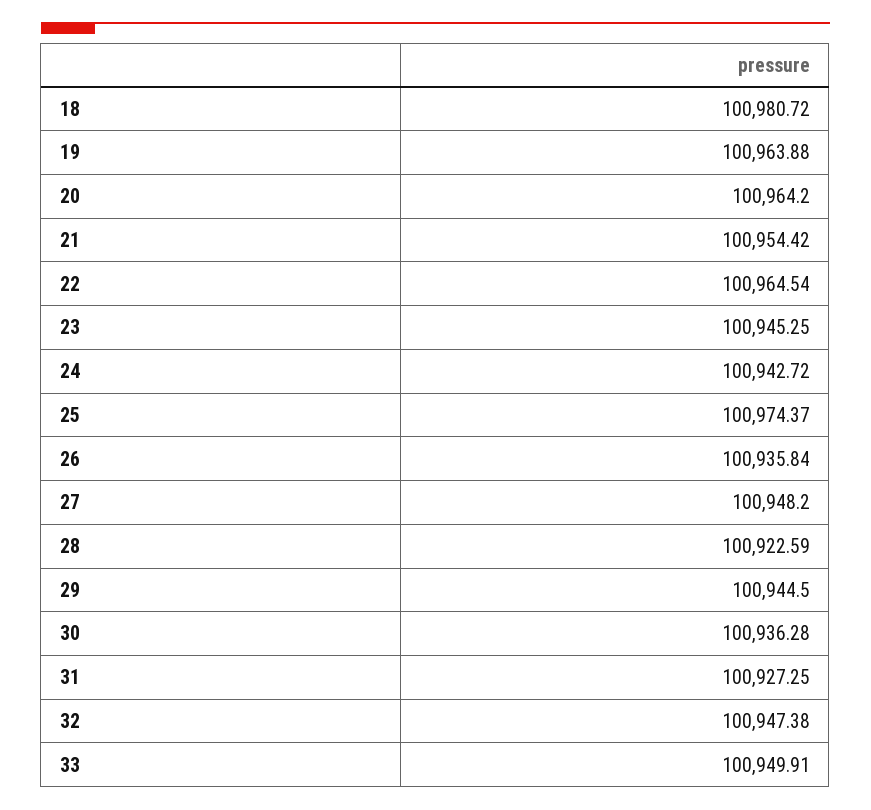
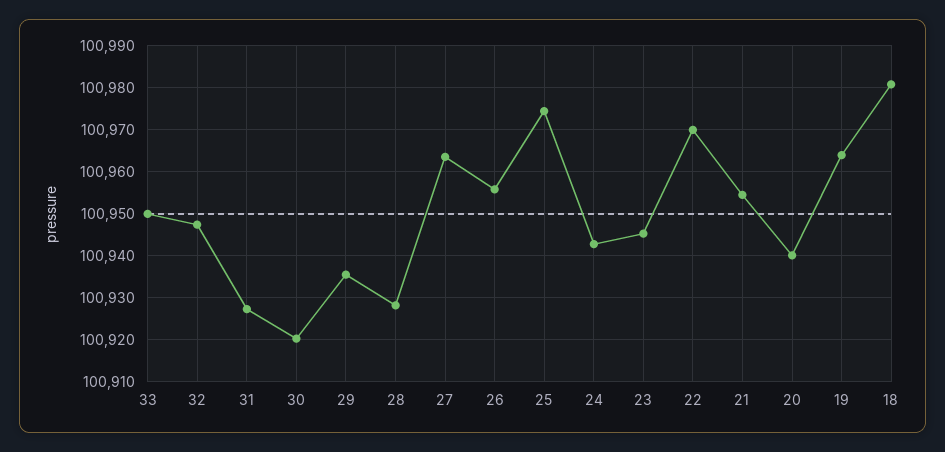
  {
    "18": 100980.72,
    "19": 100963.88,
-   "20": 100964.2,
+   "20": 100940,
    "21": 100954.42,
-   "22": 100964.54,
+   "22": 100970,
    "23": 100945.25,
    "24": 100942.72,
    "25": 100974.37,
-   "26": 100935.84,
+   "26": 100956,
-   "27": 100948.2,
+   "27": 100964,
-   "28": 100922.59,
+   "28": 100928,
-   "29": 100944.5,
+   "29": 100936,
-   "30": 100936.28,
+   "30": 100920,
    "31": 100927.25,
    "32": 100947.38,
    "33": 100949.91
  }

